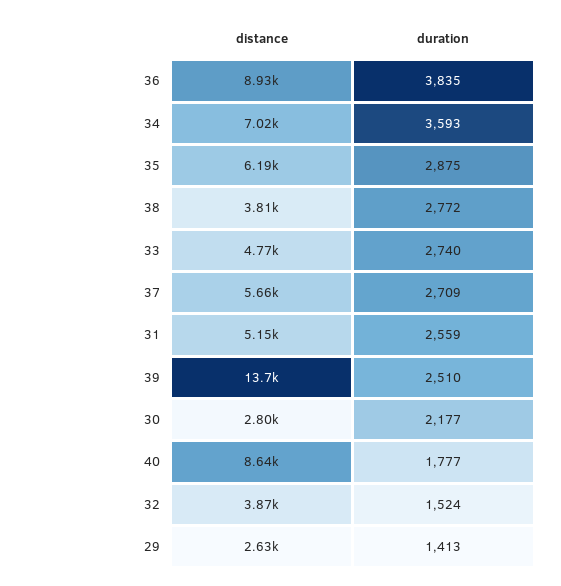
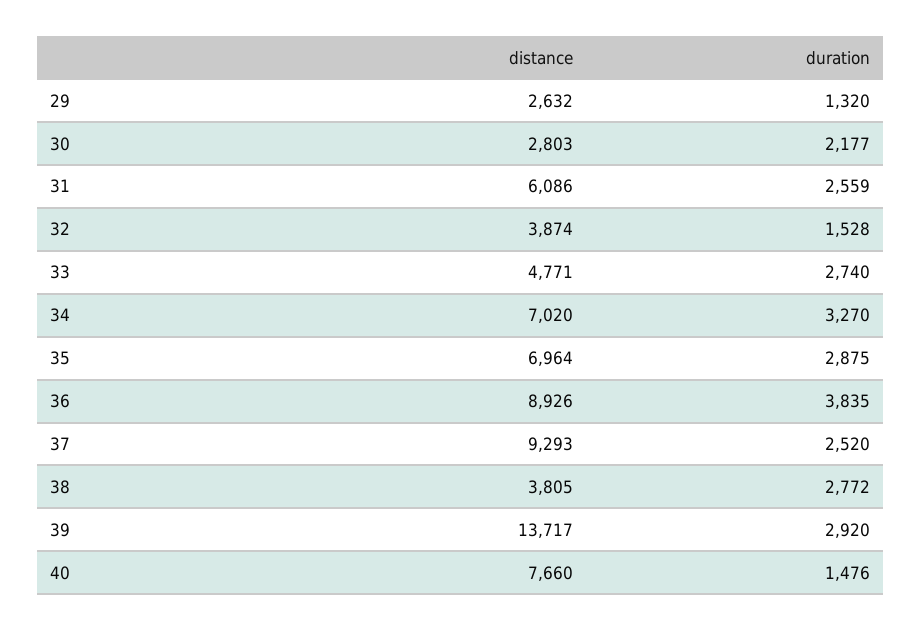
  {
    "distance": {
      "36": 8926,
      "34": 7020,
-     "35": 6190,
+     "35": 6964,
      "38": 3805,
      "33": 4771,
-     "37": 5660,
+     "37": 9293,
-     "31": 5150,
+     "31": 6086,
      "39": 13717,
      "30": 2803,
-     "40": 8640,
+     "40": 7660,
      "32": 3874,
      "29": 2632
    },
    "duration": {
      "36": 3835,
-     "34": 3593,
+     "34": 3270,
      "35": 2875,
      "38": 2772,
      "33": 2740,
-     "37": 2709,
+     "37": 2520,
      "31": 2559,
-     "39": 2510,
+     "39": 2920,
      "30": 2177,
-     "40": 1777,
+     "40": 1476,
-     "32": 1524,
+     "32": 1528,
-     "29": 1413
+     "29": 1320
    }
  }

